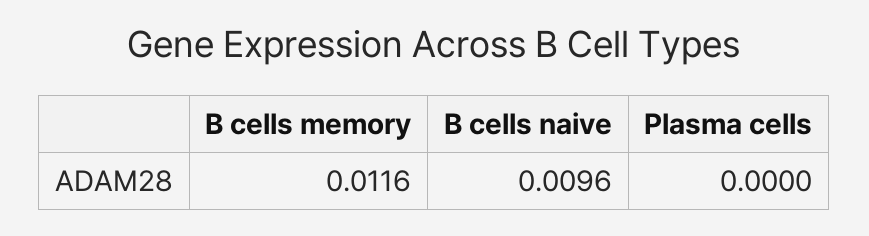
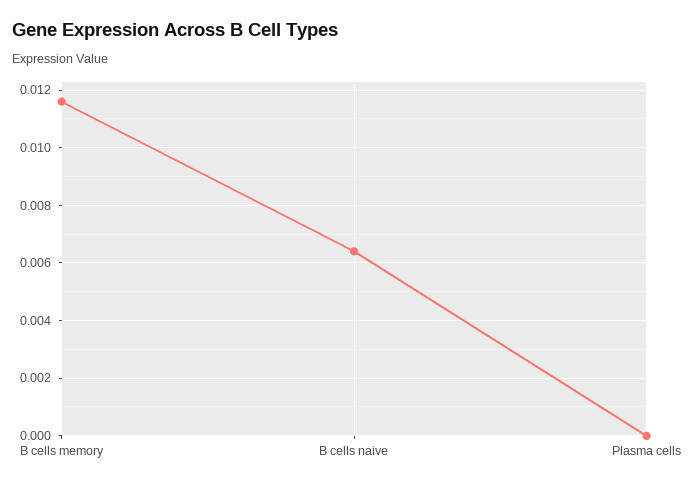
  {
    "B cells memory": 0.0116,
-   "B cells naive": 0.0096,
+   "B cells naive": 0.0065,
    "Plasma cells": 0
  }

